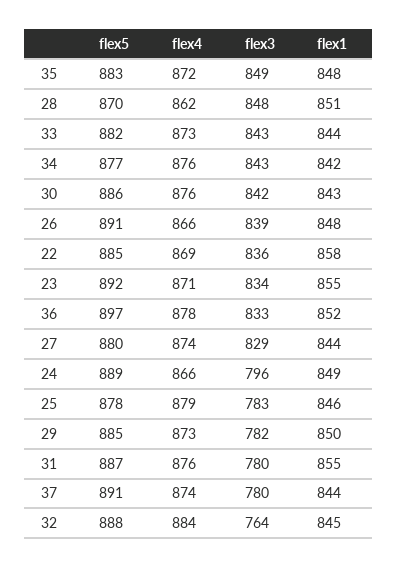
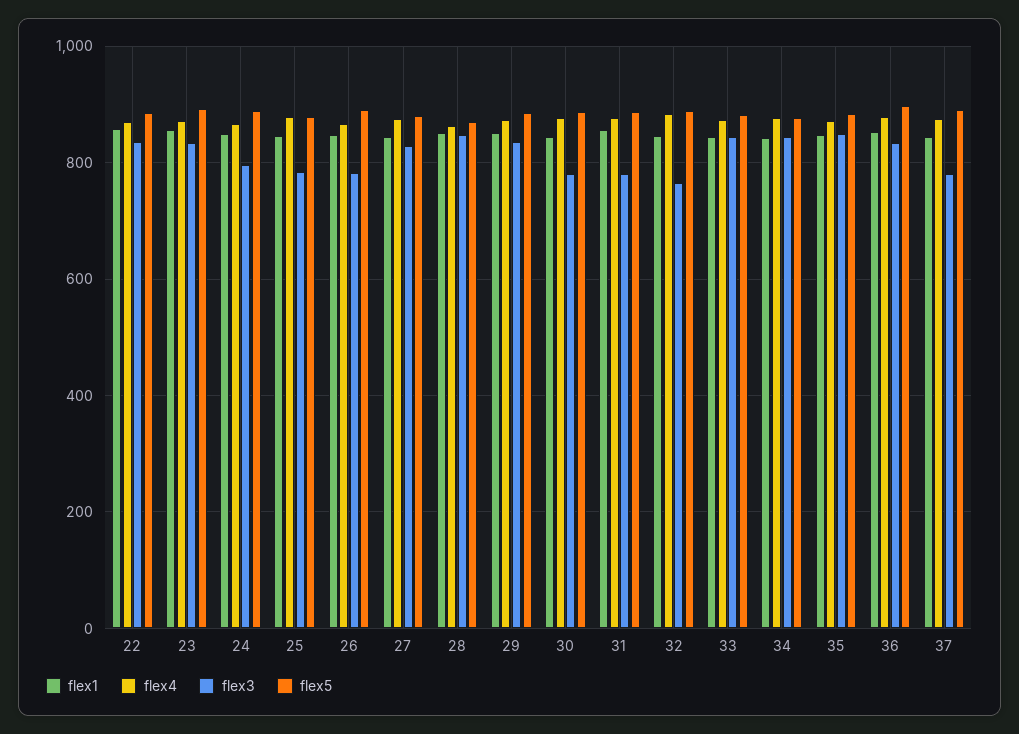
  {
    "flex5": {
      "35": 883,
      "28": 870,
      "33": 882,
      "34": 877,
      "30": 886,
      "26": 891,
      "22": 885,
      "23": 892,
      "36": 897,
      "27": 880,
      "24": 889,
      "25": 878,
      "29": 885,
      "31": 887,
      "37": 891,
      "32": 888
    },
    "flex4": {
      "35": 872,
      "28": 862,
      "33": 873,
      "34": 876,
      "30": 876,
      "26": 866,
      "22": 869,
      "23": 871,
      "36": 878,
      "27": 874,
      "24": 866,
      "25": 879,
      "29": 873,
      "31": 876,
      "37": 874,
      "32": 884
    },
    "flex3": {
      "35": 849,
      "28": 848,
      "33": 843,
      "34": 843,
-     "30": 842,
+     "30": 780,
-     "26": 839,
+     "26": 780,
      "22": 836,
      "23": 834,
      "36": 833,
      "27": 829,
      "24": 796,
      "25": 783,
-     "29": 782,
+     "29": 840,
      "31": 780,
      "37": 780,
      "32": 764
    },
    "flex1": {
      "35": 848,
      "28": 851,
      "33": 844,
      "34": 842,
      "30": 843,
      "26": 848,
      "22": 858,
      "23": 855,
      "36": 852,
      "27": 844,
      "24": 849,
      "25": 846,
      "29": 850,
      "31": 855,
      "37": 844,
      "32": 845
    }
  }

